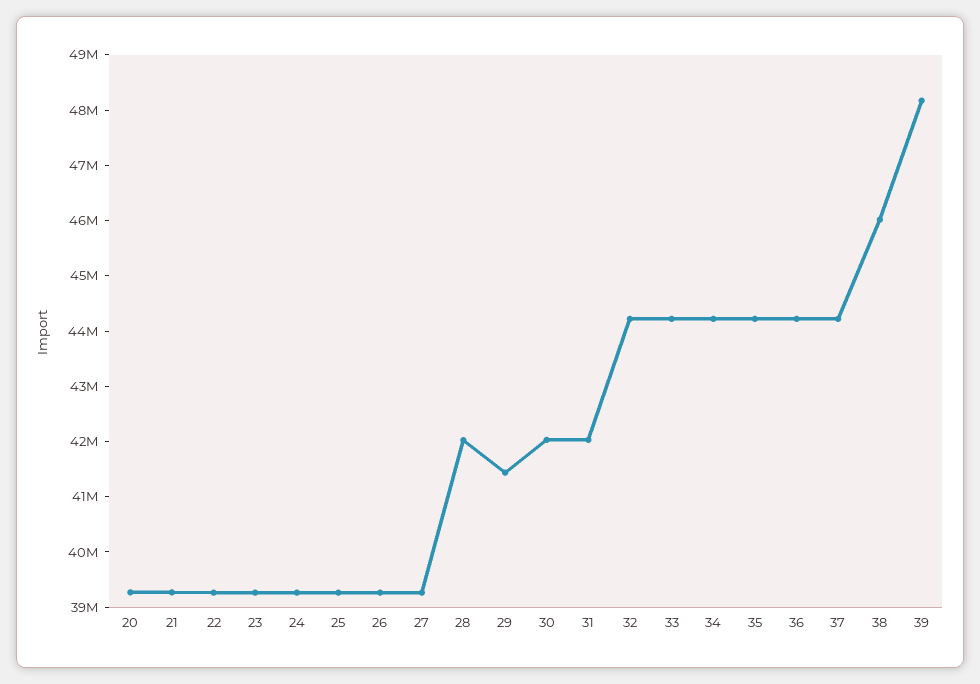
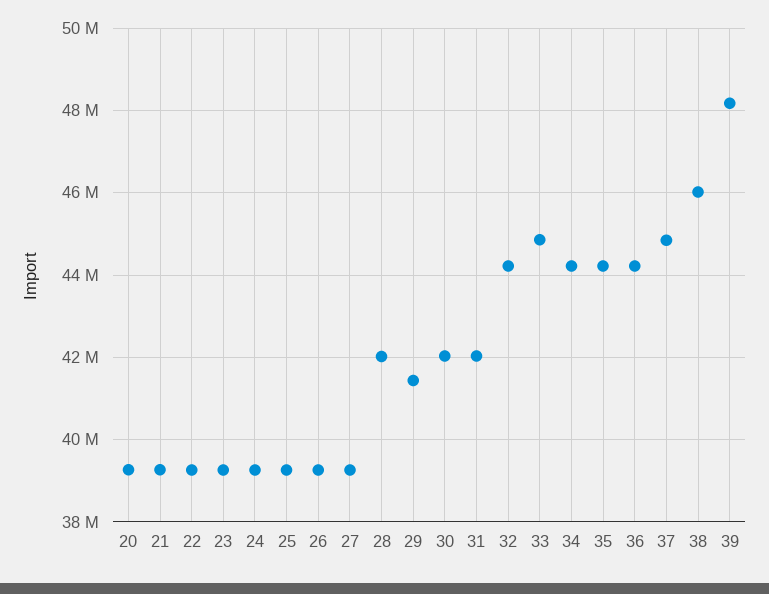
  {
    "20": 39200000,
    "21": 39200000,
    "22": 39200000,
    "23": 39200000,
    "24": 39200000,
    "25": 39200000,
    "26": 39200000,
    "27": 39200000,
    "28": 42000000,
    "29": 41400000,
    "30": 42000000,
    "31": 42000000,
    "32": 44200000,
-   "33": 44200000,
+   "33": 44800000,
    "34": 44200000,
    "35": 44200000,
    "36": 44200000,
-   "37": 44200000,
+   "37": 44800000,
    "38": 46000000,
    "39": 48200000
  }

